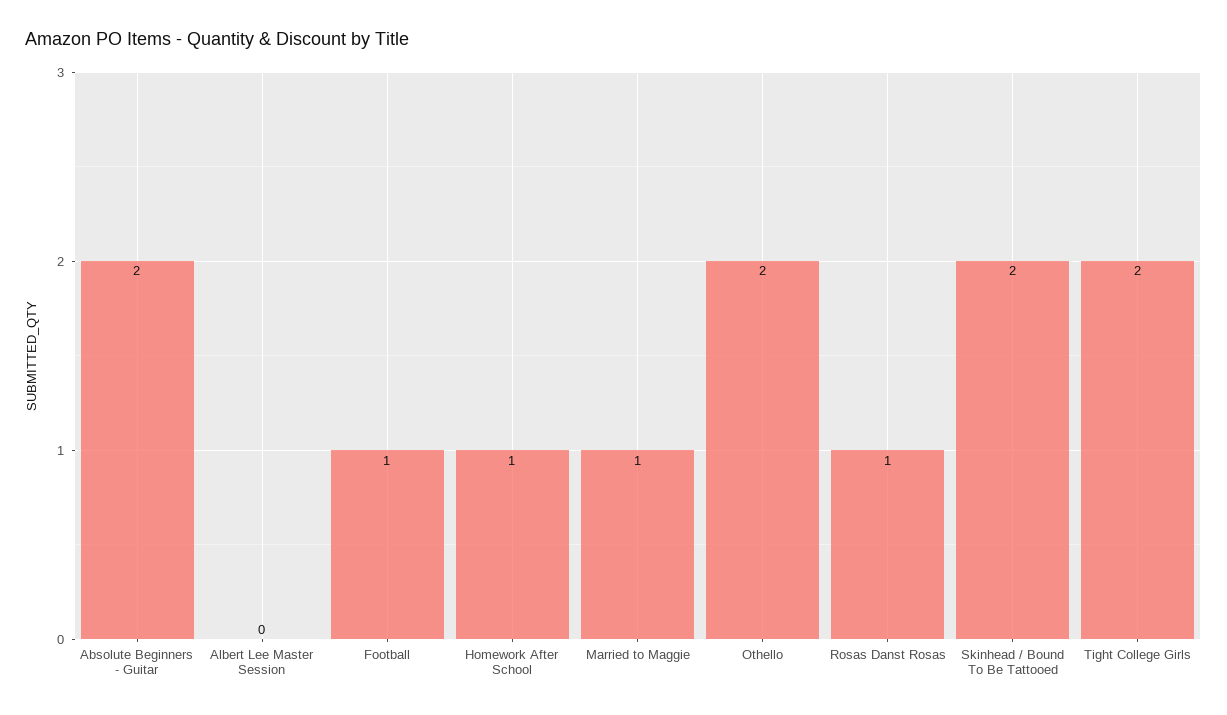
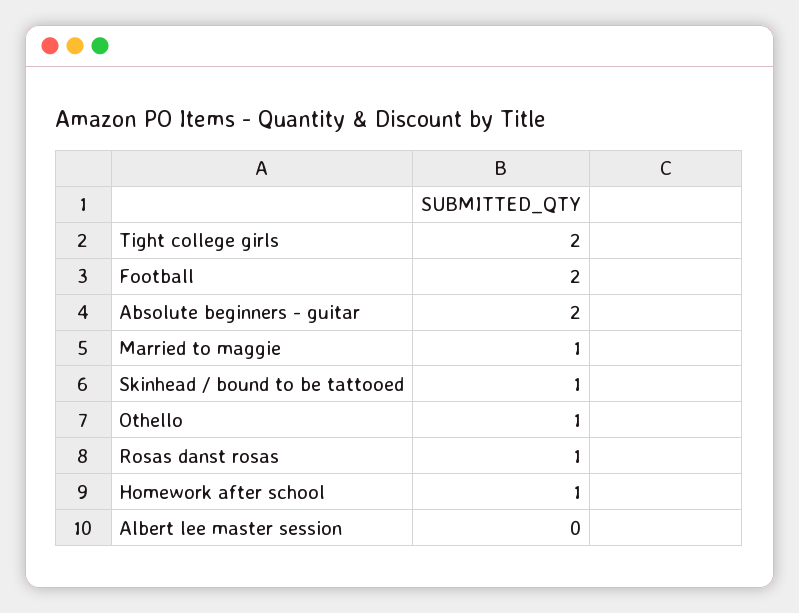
  {
    "Absolute Beginners - Guitar": 2,
    "Albert Lee Master Session": 0,
-   "Football": 1,
+   "Football": 2,
    "Homework After School": 1,
    "Married to Maggie": 1,
-   "Othello": 2,
+   "Othello": 1,
    "Rosas Danst Rosas": 1,
-   "Skinhead / Bound To Be Tattooed": 2,
+   "Skinhead / Bound To Be Tattooed": 1,
    "Tight College Girls": 2
  }

